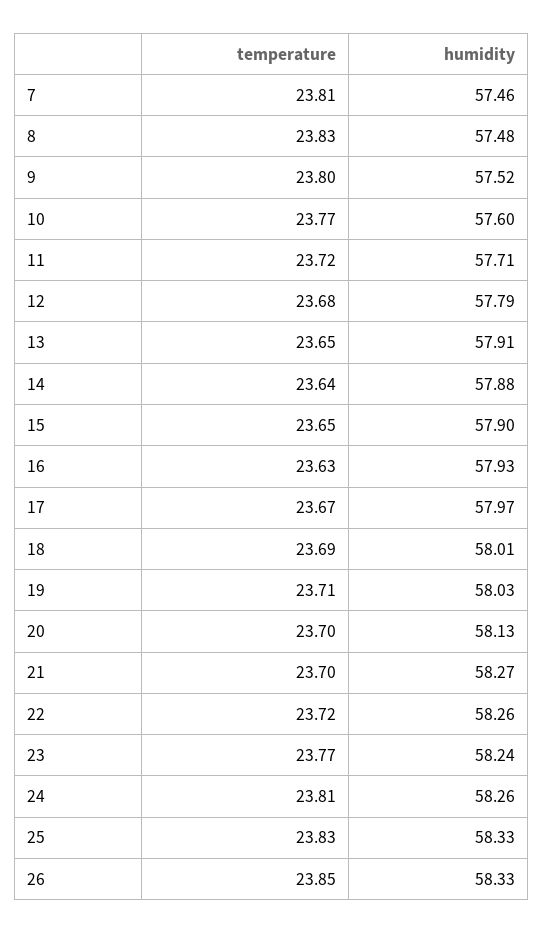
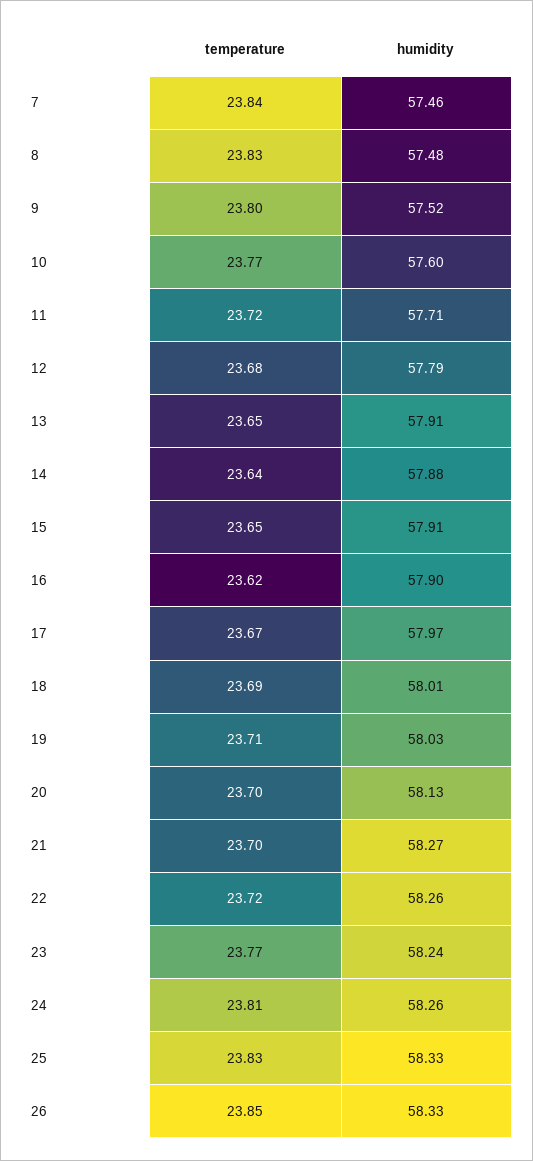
  {
    "temperature": {
-     "7": 23.81,
+     "7": 23.84,
      "8": 23.83,
      "9": 23.8,
      "10": 23.77,
      "11": 23.72,
      "12": 23.68,
      "13": 23.65,
      "14": 23.64,
      "15": 23.65,
-     "16": 23.63,
+     "16": 23.62,
      "17": 23.67,
      "18": 23.69,
      "19": 23.71,
      "20": 23.7,
      "21": 23.7,
      "22": 23.72,
      "23": 23.77,
      "24": 23.81,
      "25": 23.83,
      "26": 23.85
    },
    "humidity": {
      "7": 57.46,
      "8": 57.48,
      "9": 57.52,
      "10": 57.6,
      "11": 57.71,
      "12": 57.79,
      "13": 57.91,
      "14": 57.88,
-     "15": 57.9,
+     "15": 57.91,
-     "16": 57.93,
+     "16": 57.9,
      "17": 57.97,
      "18": 58.01,
      "19": 58.03,
      "20": 58.13,
      "21": 58.27,
      "22": 58.26,
      "23": 58.24,
      "24": 58.26,
      "25": 58.33,
      "26": 58.33
    }
  }

